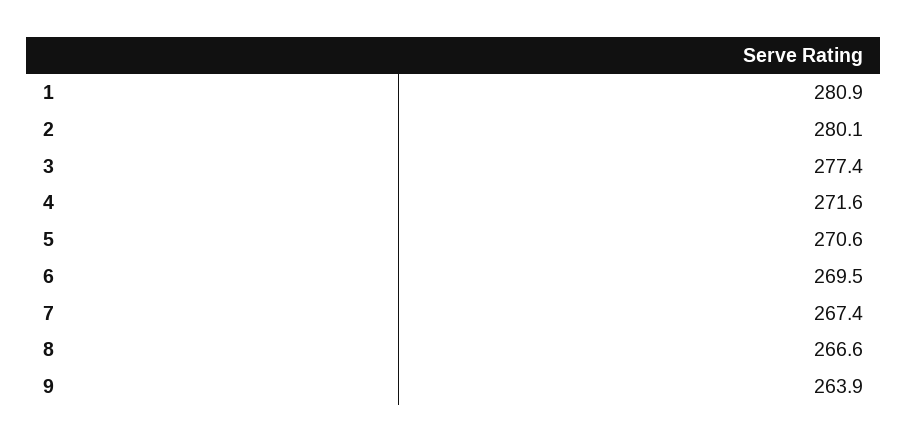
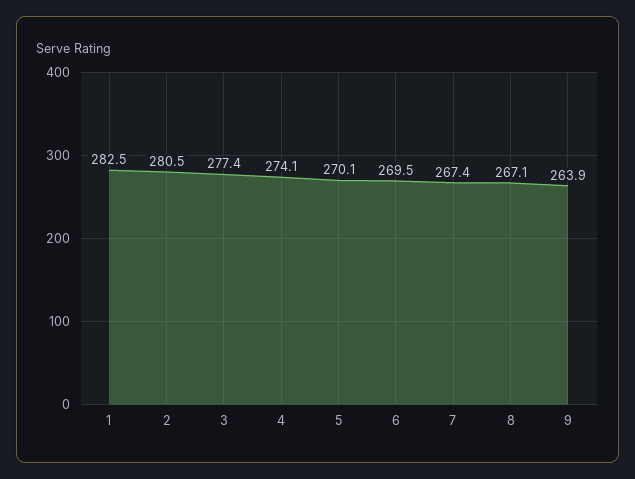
  {
-   "1": 280.9,
+   "1": 282.5,
-   "2": 280.1,
+   "2": 280.5,
    "3": 277.4,
-   "4": 271.6,
+   "4": 274.1,
-   "5": 270.6,
+   "5": 270.1,
    "6": 269.5,
    "7": 267.4,
-   "8": 266.6,
+   "8": 267.1,
    "9": 263.9
  }

